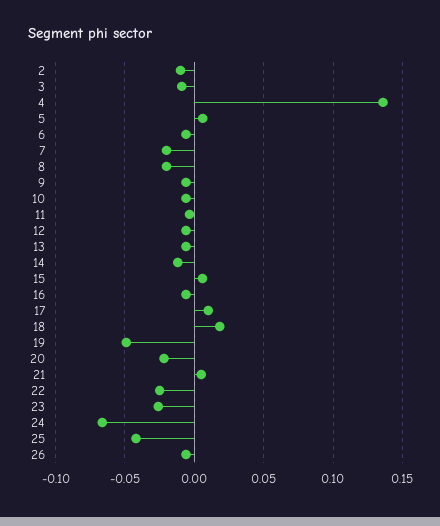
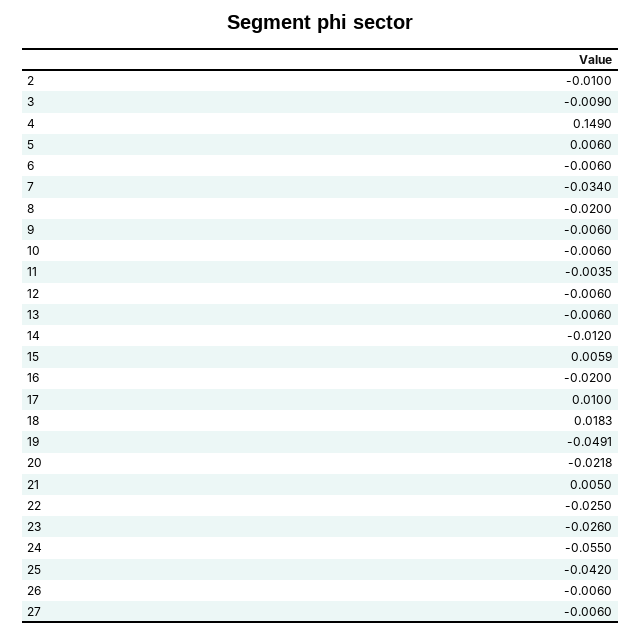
  {
    "2": -0.01,
    "3": -0.009,
-   "4": 0.135,
+   "4": 0.149,
    "5": 0.006,
    "6": -0.006,
-   "7": -0.02,
+   "7": -0.034,
    "8": -0.02,
    "9": -0.006,
    "10": -0.006,
    "11": -0.0035,
    "12": -0.006,
    "13": -0.006,
    "14": -0.012,
    "15": 0.0059,
-   "16": -0.005,
+   "16": -0.02,
    "17": 0.01,
    "18": 0.0183,
    "19": -0.0491,
    "20": -0.0218,
    "21": 0.005,
    "22": -0.025,
    "23": -0.026,
-   "24": -0.065,
+   "24": -0.055,
    "25": -0.042,
-   "26": -0.006
+   "26": -0.006,
+   "27": -0.006
  }

